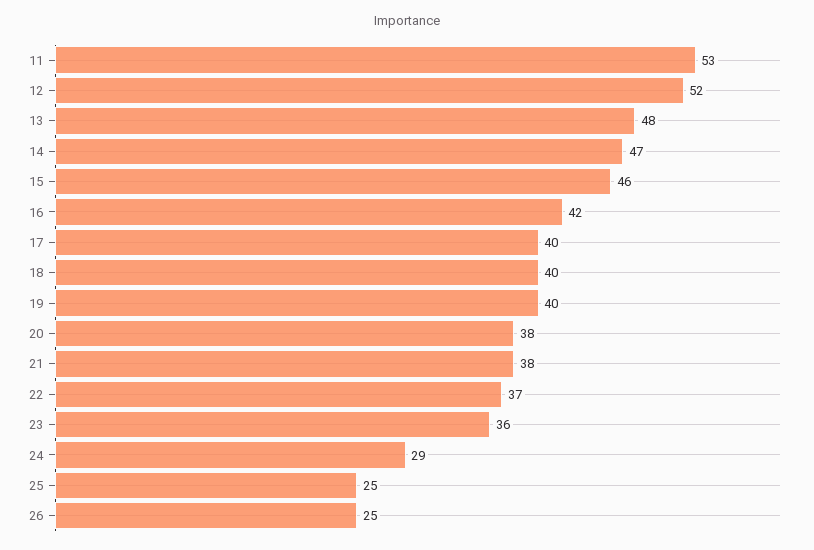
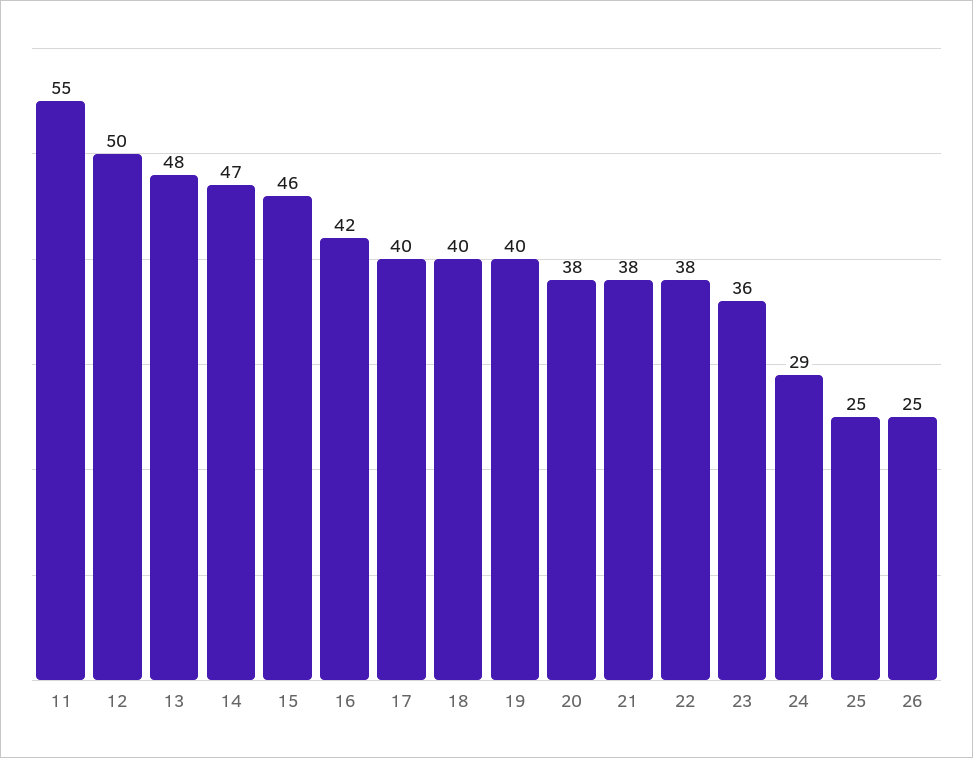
  {
-   "11": 53,
+   "11": 55,
-   "12": 52,
+   "12": 50,
    "13": 48,
    "14": 47,
    "15": 46,
    "16": 42,
    "17": 40,
    "18": 40,
    "19": 40,
    "20": 38,
    "21": 38,
-   "22": 37,
+   "22": 38,
    "23": 36,
    "24": 29,
    "25": 25,
    "26": 25
  }

